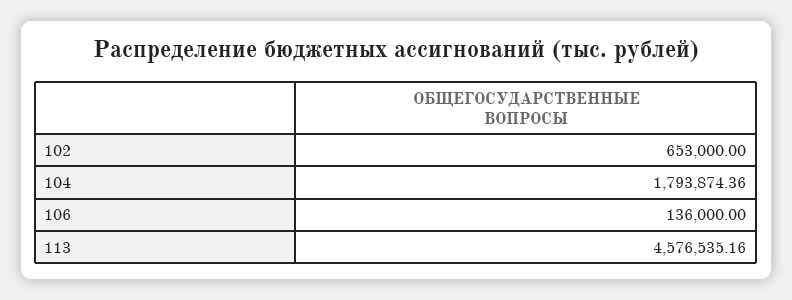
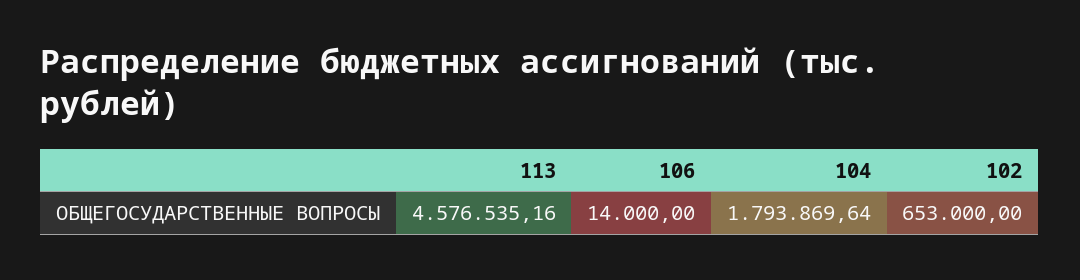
  {
    "102": 653000,
-   "104": 1793874.36,
+   "104": 1793869.64,
-   "106": 136000,
+   "106": 14000,
    "113": 4576535.16
  }

